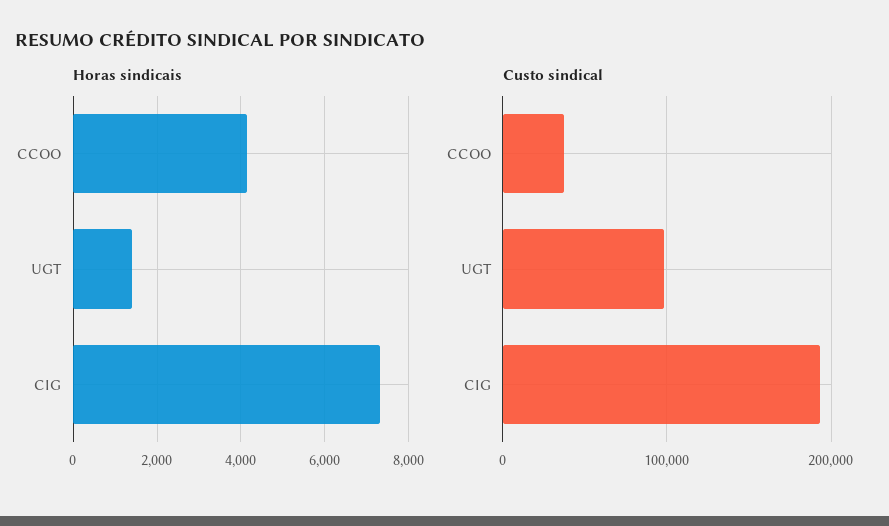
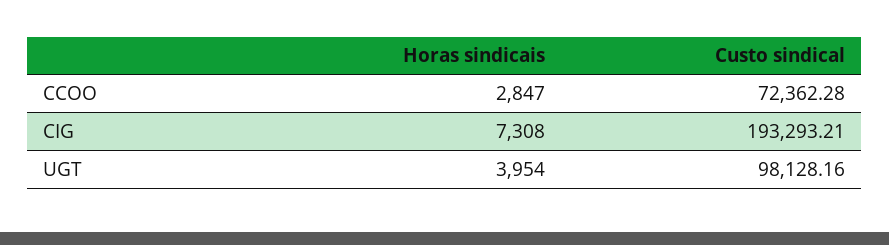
  {
    "Horas sindicais": {
-     "CCOO": 4200,
+     "CCOO": 2847,
-     "UGT": 1400,
+     "UGT": 3954,
      "CIG": 7308
    },
    "Custo sindical": {
-     "CCOO": 40000,
+     "CCOO": 72362.28,
      "UGT": 98128.16,
      "CIG": 193293.21
    }
  }

